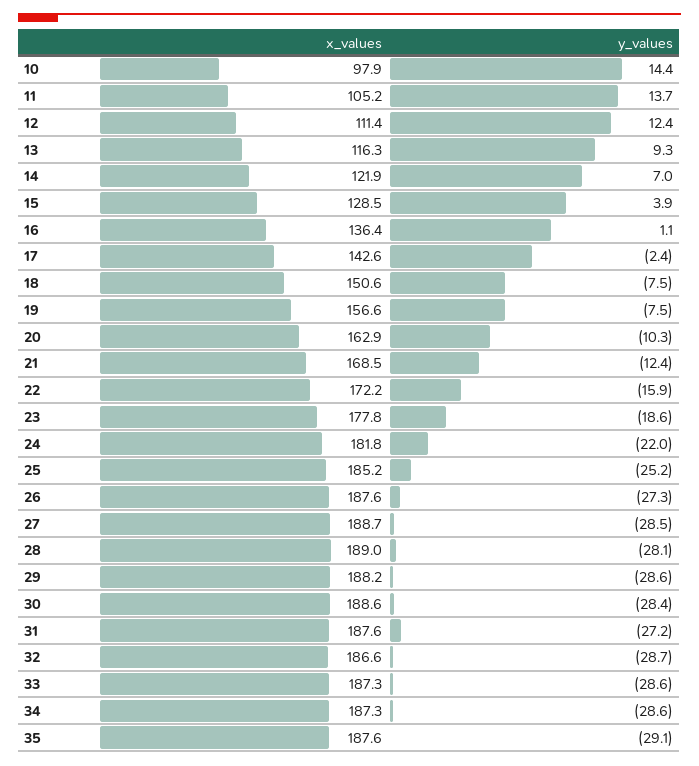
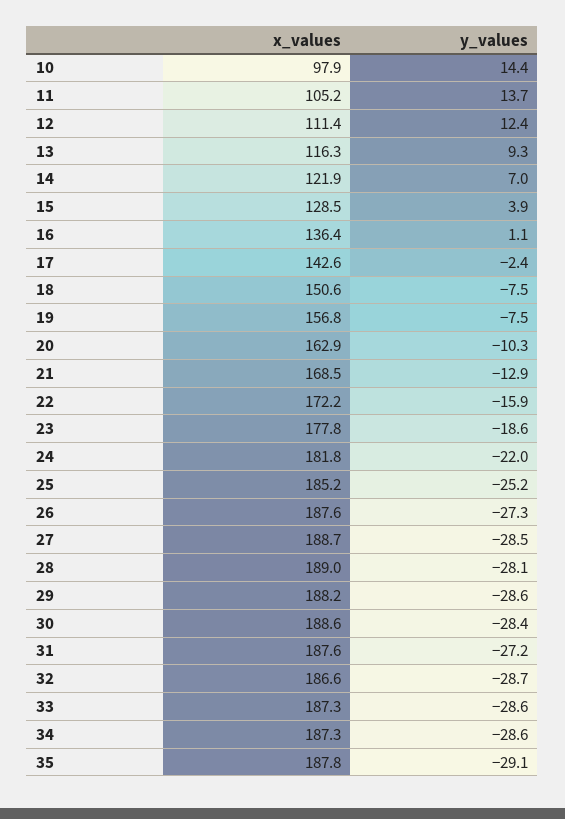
  {
    "x_values": {
      "10": 97.9,
      "11": 105.2,
      "12": 111.4,
      "13": 116.3,
      "14": 121.9,
      "15": 128.5,
      "16": 136.4,
      "17": 142.6,
      "18": 150.6,
-     "19": 156.6,
+     "19": 156.8,
      "20": 162.9,
      "21": 168.5,
      "22": 172.2,
      "23": 177.8,
      "24": 181.8,
      "25": 185.2,
      "26": 187.6,
      "27": 188.7,
      "28": 189,
      "29": 188.2,
      "30": 188.6,
      "31": 187.6,
      "32": 186.6,
      "33": 187.3,
      "34": 187.3,
-     "35": 187.6
+     "35": 187.8
    },
    "y_values": {
      "10": 14.4,
      "11": 13.7,
      "12": 12.4,
      "13": 9.3,
      "14": 7,
      "15": 3.9,
      "16": 1.1,
      "17": -2.4,
      "18": -7.5,
      "19": -7.5,
      "20": -10.3,
-     "21": -12.4,
+     "21": -12.9,
      "22": -15.9,
      "23": -18.6,
      "24": -22,
      "25": -25.2,
      "26": -27.3,
      "27": -28.5,
      "28": -28.1,
      "29": -28.6,
      "30": -28.4,
      "31": -27.2,
      "32": -28.7,
      "33": -28.6,
      "34": -28.6,
      "35": -29.1
    }
  }

